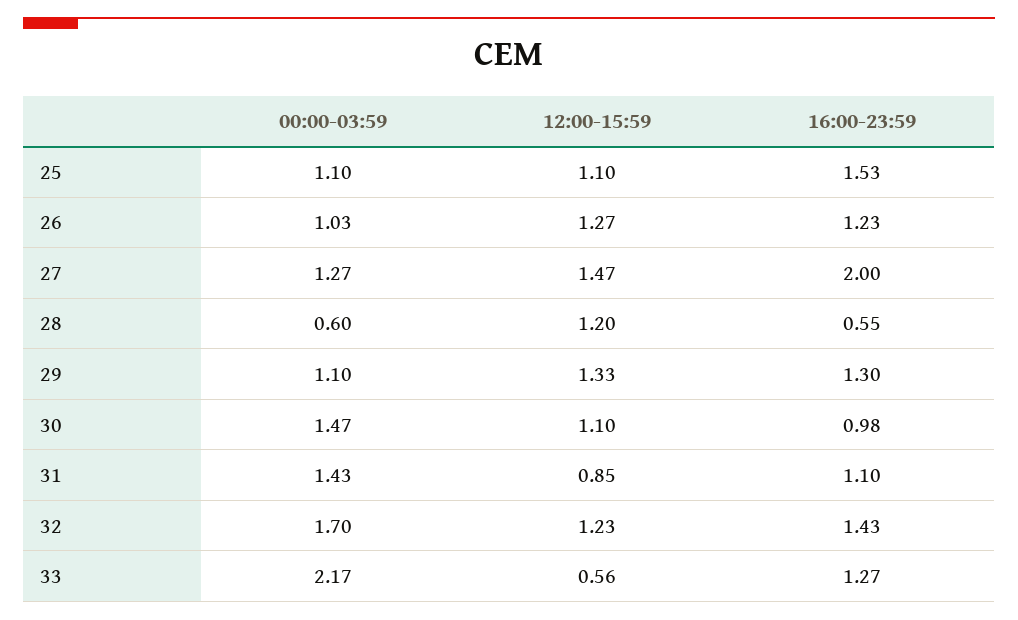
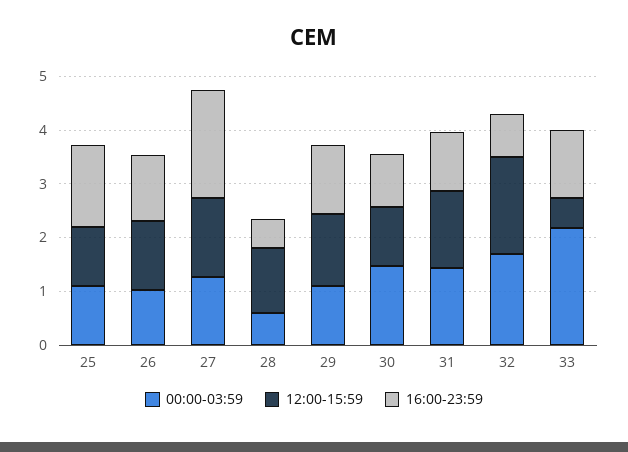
  {
    "00:00-03:59": {
      "25": 1.1,
      "26": 1.03,
      "27": 1.27,
      "28": 0.6,
      "29": 1.1,
      "30": 1.47,
      "31": 1.43,
      "32": 1.7,
      "33": 2.17
    },
    "12:00-15:59": {
      "25": 1.1,
      "26": 1.27,
      "27": 1.47,
      "28": 1.2,
      "29": 1.33,
      "30": 1.1,
-     "31": 0.85,
+     "31": 1.4,
-     "32": 1.23,
+     "32": 1.8,
      "33": 0.56
    },
    "16:00-23:59": {
      "25": 1.53,
      "26": 1.23,
      "27": 2,
      "28": 0.55,
      "29": 1.3,
      "30": 0.98,
      "31": 1.1,
-     "32": 1.43,
+     "32": 0.8,
      "33": 1.27
    }
  }

